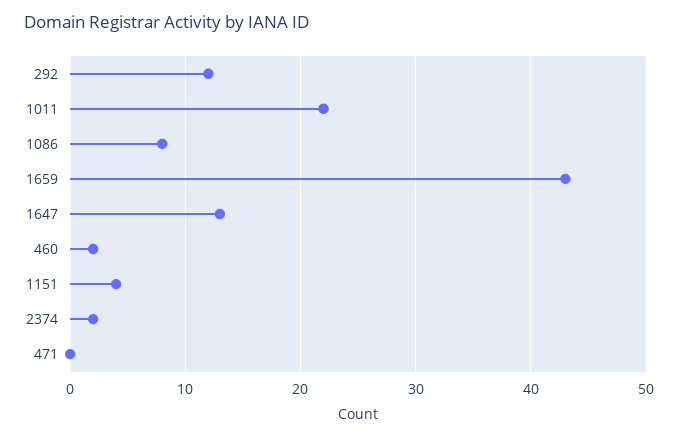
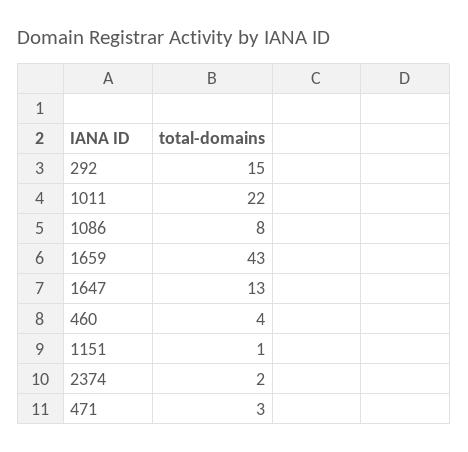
  {
-   "292": 12,
+   "292": 15,
    "1011": 22,
    "1086": 8,
    "1659": 43,
    "1647": 13,
-   "460": 2,
+   "460": 4,
-   "1151": 4,
+   "1151": 1,
    "2374": 2,
-   "471": 0
+   "471": 3
  }

